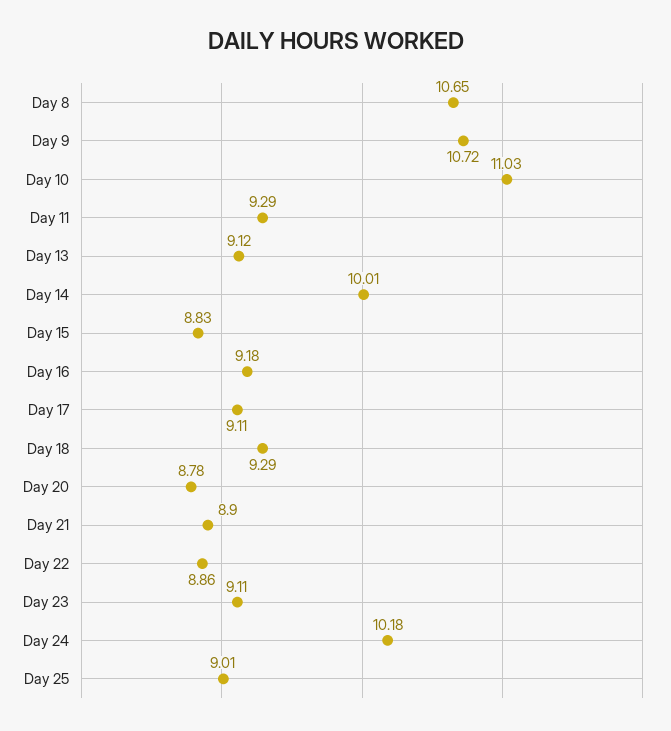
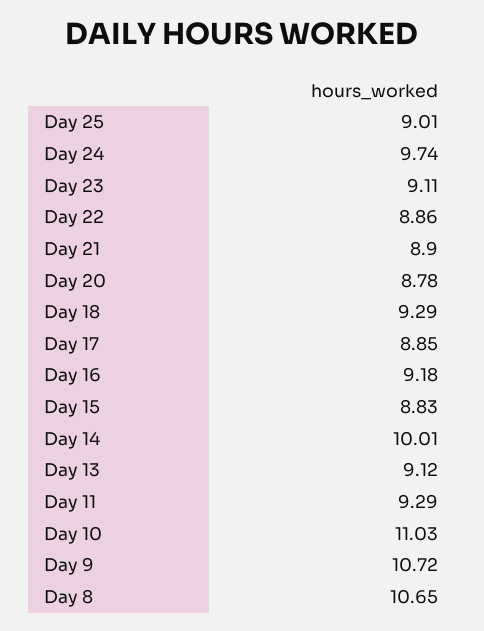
  {
    "Day 8": 10.65,
    "Day 9": 10.72,
    "Day 10": 11.03,
    "Day 11": 9.29,
    "Day 13": 9.12,
    "Day 14": 10.01,
    "Day 15": 8.83,
    "Day 16": 9.18,
-   "Day 17": 9.11,
+   "Day 17": 8.85,
    "Day 18": 9.29,
    "Day 20": 8.78,
    "Day 21": 8.9,
    "Day 22": 8.86,
    "Day 23": 9.11,
-   "Day 24": 10.18,
+   "Day 24": 9.74,
    "Day 25": 9.01
  }

